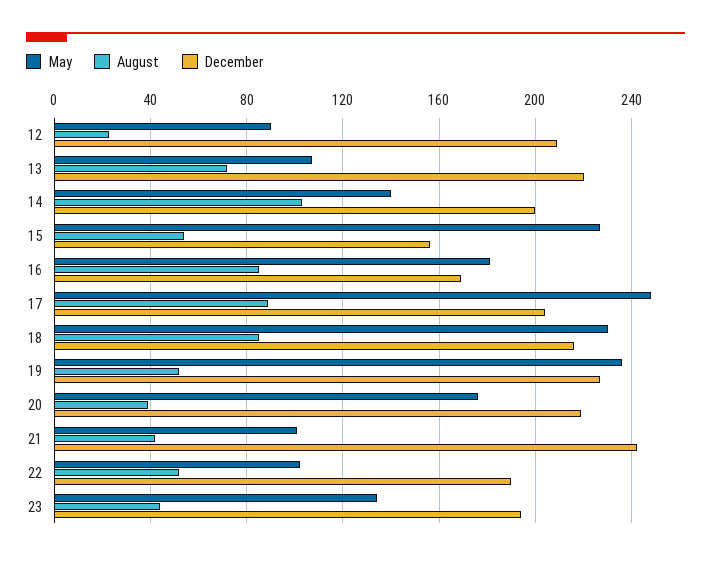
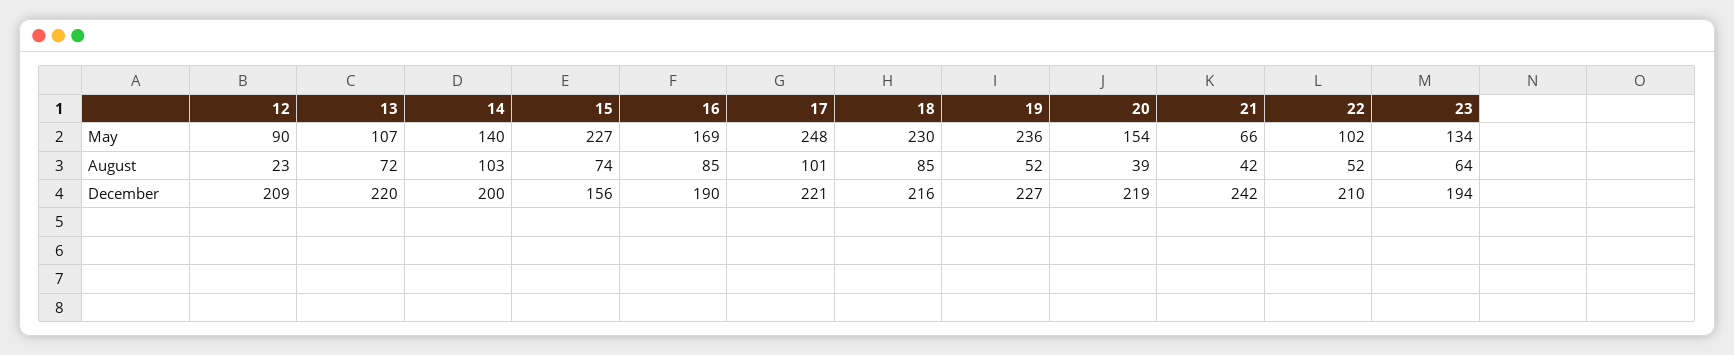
  {
    "May": {
      "12": 90,
      "13": 107,
      "14": 140,
      "15": 227,
-     "16": 180,
+     "16": 169,
      "17": 248,
      "18": 230,
      "19": 236,
-     "20": 175,
+     "20": 154,
-     "21": 100,
+     "21": 66,
      "22": 102,
      "23": 134
    },
    "August": {
      "12": 23,
      "13": 72,
      "14": 103,
-     "15": 55,
+     "15": 74,
      "16": 85,
-     "17": 90,
+     "17": 101,
      "18": 85,
      "19": 52,
      "20": 39,
      "21": 42,
      "22": 52,
-     "23": 45
+     "23": 64
    },
    "December": {
      "12": 209,
      "13": 220,
      "14": 200,
      "15": 156,
-     "16": 170,
+     "16": 190,
-     "17": 205,
+     "17": 221,
      "18": 216,
      "19": 227,
      "20": 219,
      "21": 242,
-     "22": 190,
+     "22": 210,
      "23": 194
    }
  }

